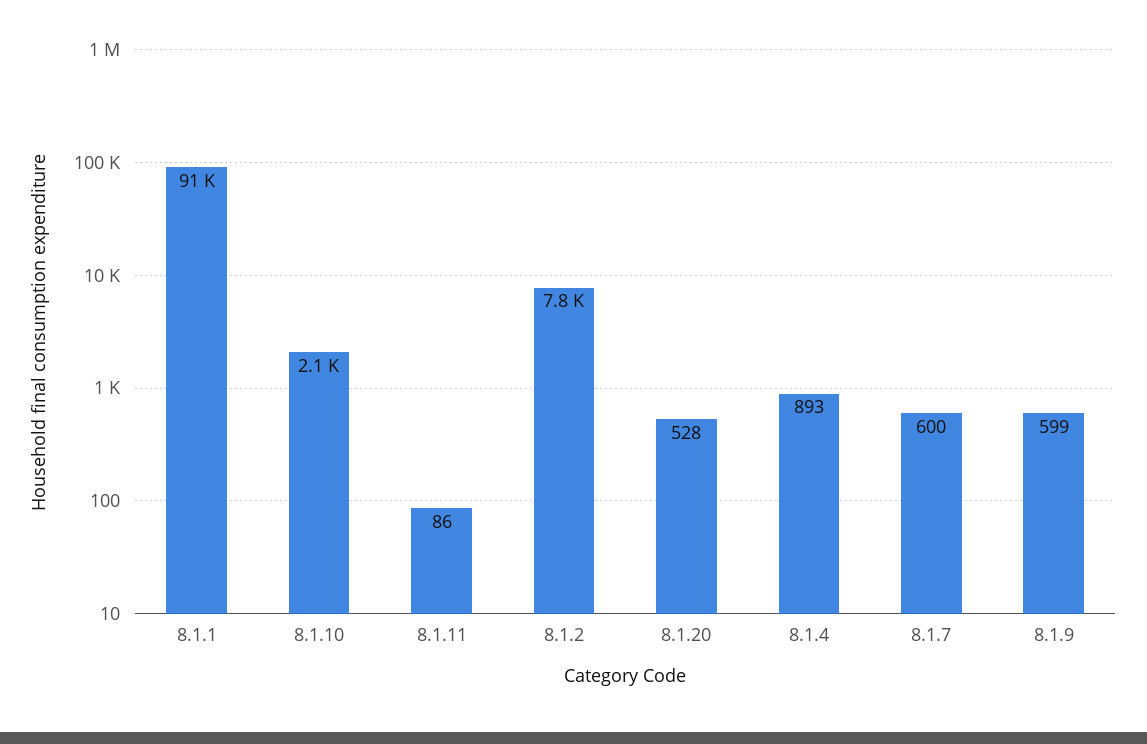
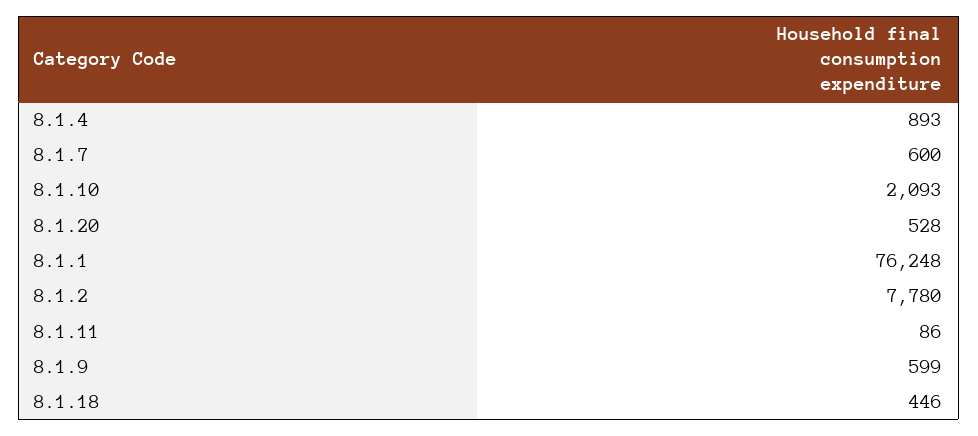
  {
-   "8.1.1": 91000,
+   "8.1.1": 76248,
    "8.1.10": 2093,
    "8.1.11": 86,
    "8.1.2": 7780,
    "8.1.20": 528,
    "8.1.4": 893,
    "8.1.7": 600,
-   "8.1.9": 599
+   "8.1.9": 599,
+   "8.1.18": 446
  }

